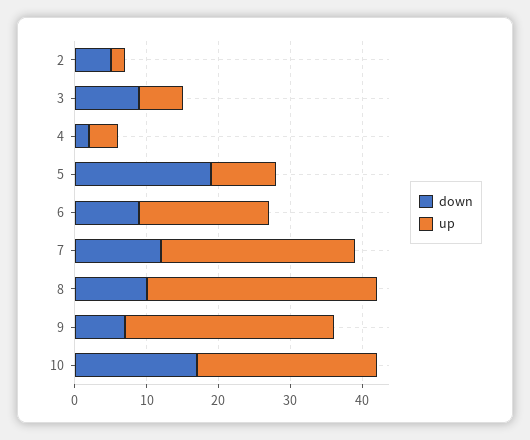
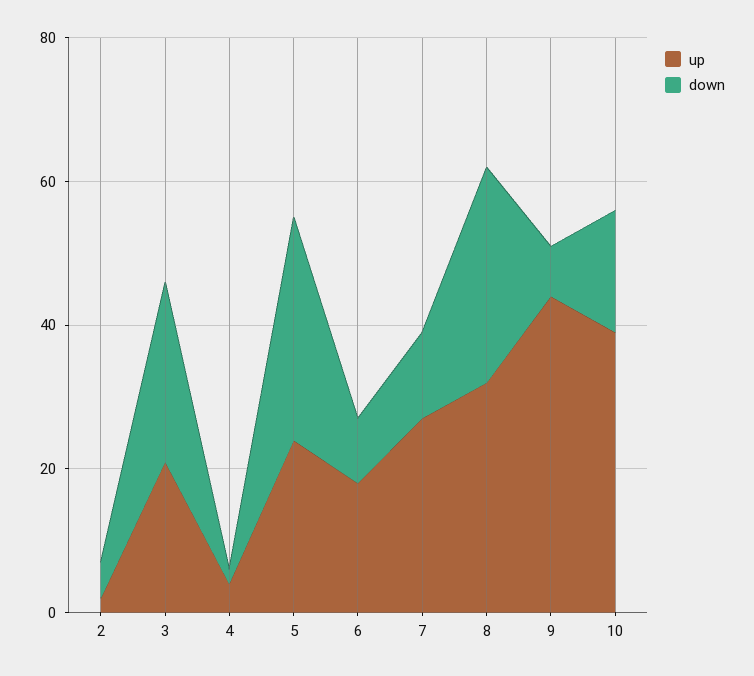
  {
    "down": {
      "2": 5,
-     "3": 10,
+     "3": 25,
      "4": 0,
-     "5": 20,
+     "5": 30,
      "6": 10,
      "7": 10,
-     "8": 10,
+     "8": 30,
      "9": 5,
      "10": 15
    },
    "up": {
      "2": 0,
-     "3": 5,
+     "3": 20,
      "4": 5,
-     "5": 10,
+     "5": 25,
      "6": 20,
      "7": 25,
      "8": 30,
-     "9": 30,
+     "9": 45,
-     "10": 25
+     "10": 40
    }
  }

